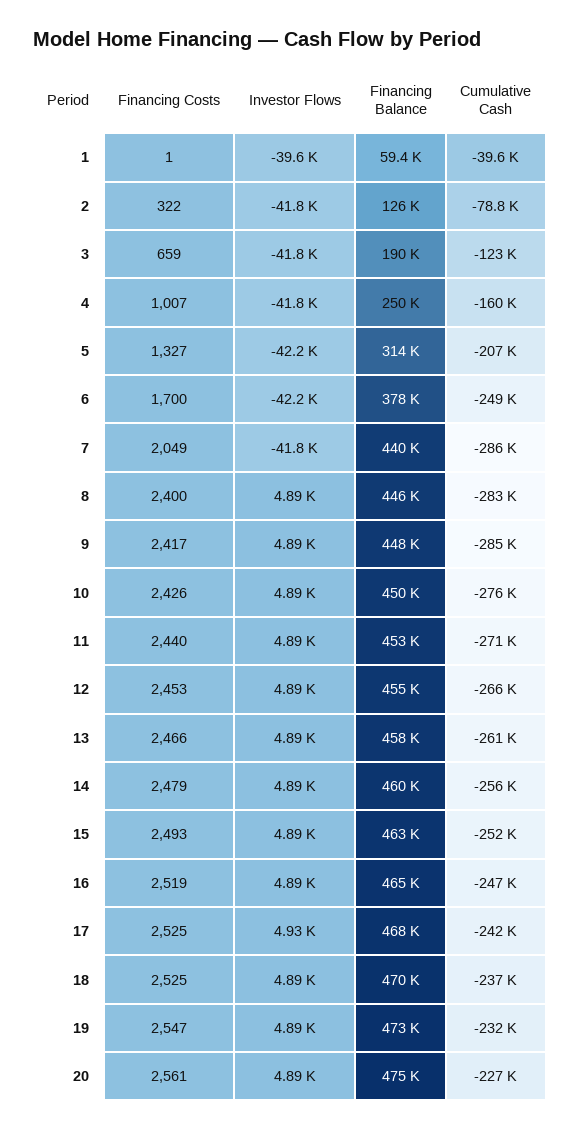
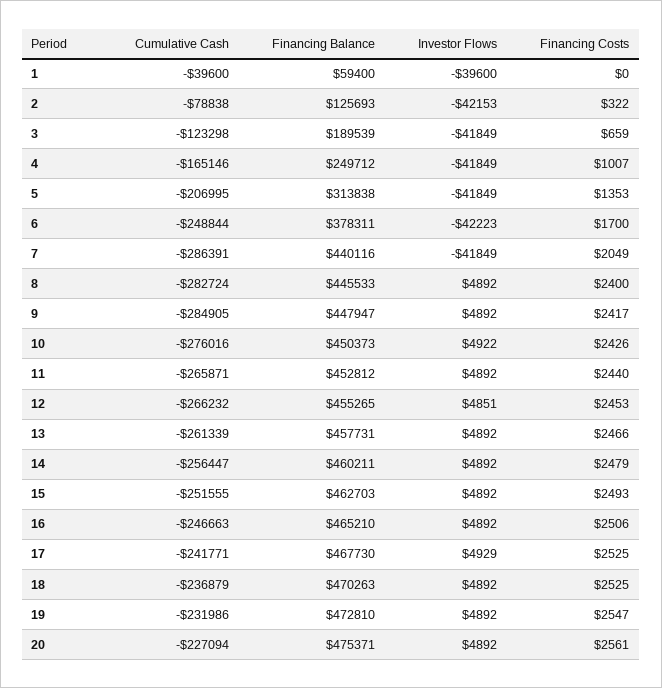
  {
    "Financing Costs": {
-     "1": 1,
+     "1": 0,
      "2": 322,
      "3": 659,
      "4": 1007,
-     "5": 1327,
+     "5": 1353,
      "6": 1700,
      "7": 2049,
      "8": 2400,
      "9": 2417,
      "10": 2426,
      "11": 2440,
      "12": 2453,
      "13": 2466,
      "14": 2479,
      "15": 2493,
-     "16": 2519,
+     "16": 2506,
      "17": 2525,
      "18": 2525,
      "19": 2547,
      "20": 2561
    },
    "Investor Flows": {
      "1": -39600,
-     "2": -41800,
+     "2": -42153,
      "3": -41849,
      "4": -41849,
-     "5": -42200,
+     "5": -41849,
      "6": -42223,
      "7": -41849,
      "8": 4892,
      "9": 4892,
-     "10": 4890,
+     "10": 4922,
      "11": 4892,
-     "12": 4890,
+     "12": 4851,
      "13": 4892,
      "14": 4892,
      "15": 4892,
      "16": 4892,
      "17": 4929,
      "18": 4892,
      "19": 4892,
      "20": 4892
    },
    "Financing Balance": {
      "1": 59400,
      "2": 125693,
      "3": 189539,
      "4": 249712,
      "5": 313838,
      "6": 378311,
      "7": 440116,
      "8": 445533,
      "9": 447947,
      "10": 450373,
      "11": 452812,
      "12": 455265,
      "13": 457731,
      "14": 460211,
      "15": 462703,
      "16": 465210,
      "17": 467730,
      "18": 470263,
      "19": 472810,
      "20": 475371
    },
    "Cumulative Cash": {
      "1": -39600,
      "2": -78838,
      "3": -123298,
-     "4": -160000,
+     "4": -165146,
      "5": -206995,
      "6": -248844,
      "7": -286391,
      "8": -282724,
      "9": -284905,
      "10": -276016,
-     "11": -271000,
+     "11": -265871,
      "12": -266232,
      "13": -261339,
      "14": -256447,
      "15": -251555,
      "16": -246663,
      "17": -241771,
      "18": -236879,
      "19": -231986,
      "20": -227094
    }
  }

